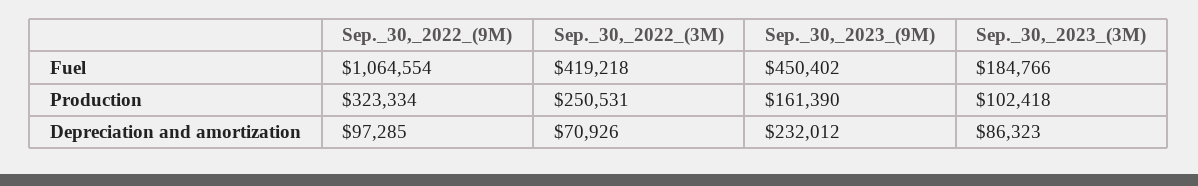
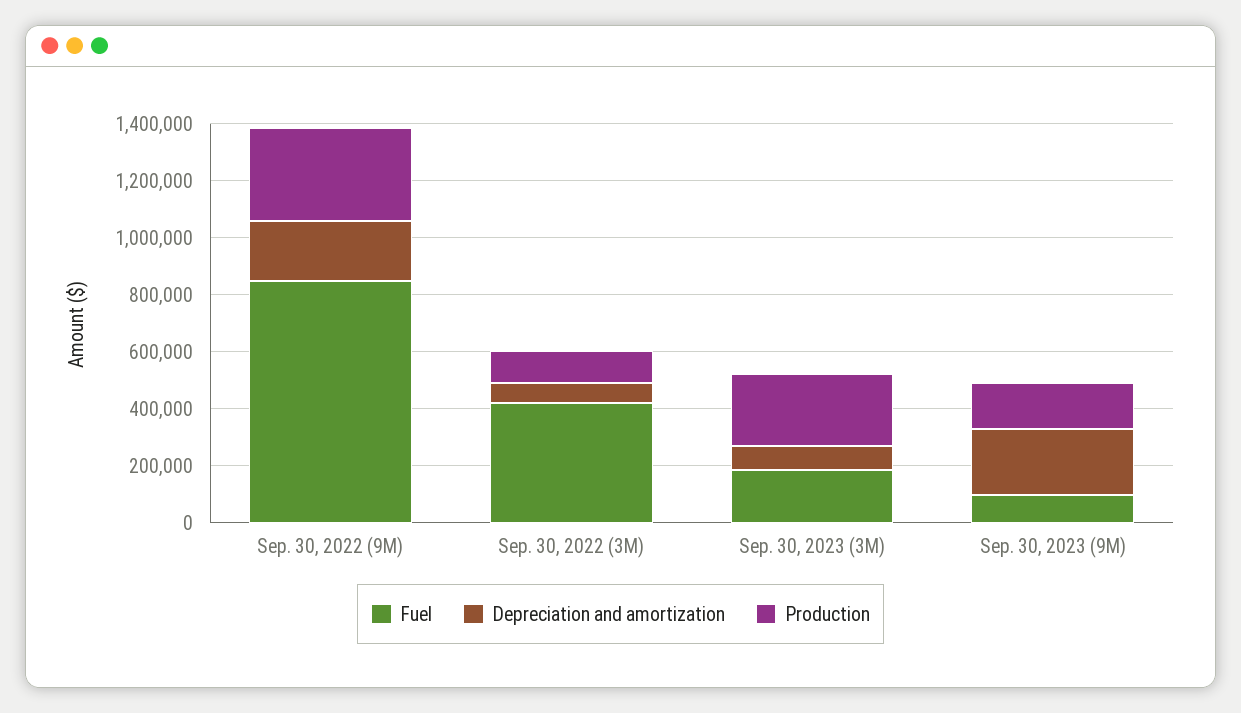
  {
    "Fuel": {
-     "Sep._30,_2022_(9M)": 1064554,
+     "Sep._30,_2022_(9M)": 850000,
      "Sep._30,_2022_(3M)": 419218,
-     "Sep._30,_2023_(9M)": 450402,
+     "Sep._30,_2023_(9M)": 100000,
      "Sep._30,_2023_(3M)": 184766
    },
    "Production": {
      "Sep._30,_2022_(9M)": 323334,
-     "Sep._30,_2022_(3M)": 250531,
+     "Sep._30,_2022_(3M)": 100000,
      "Sep._30,_2023_(9M)": 161390,
-     "Sep._30,_2023_(3M)": 102418
+     "Sep._30,_2023_(3M)": 250000
    },
    "Depreciation and amortization": {
-     "Sep._30,_2022_(9M)": 97285,
+     "Sep._30,_2022_(9M)": 200000,
      "Sep._30,_2022_(3M)": 70926,
      "Sep._30,_2023_(9M)": 232012,
      "Sep._30,_2023_(3M)": 86323
    }
  }

